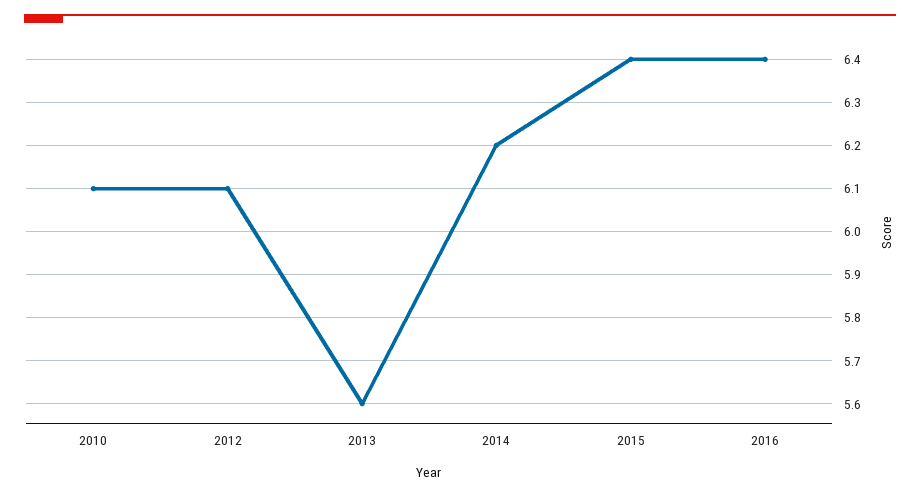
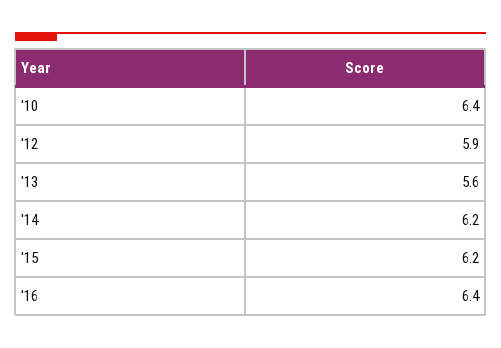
  {
-   "2010": 6.1,
+   "2010": 6.4,
-   "2012": 6.1,
+   "2012": 5.9,
    "2013": 5.6,
    "2014": 6.2,
-   "2015": 6.4,
+   "2015": 6.2,
    "2016": 6.4
  }

